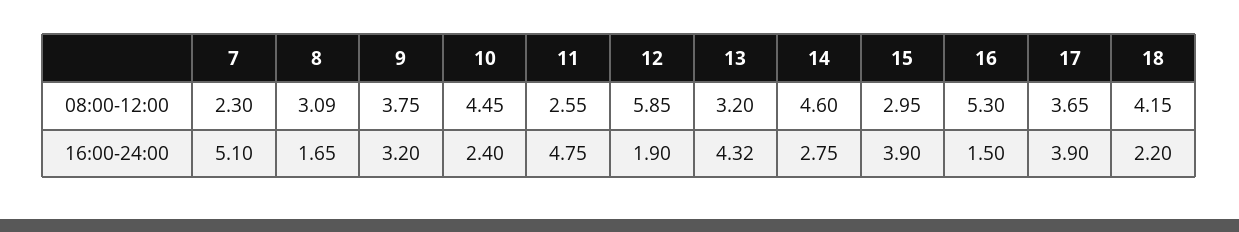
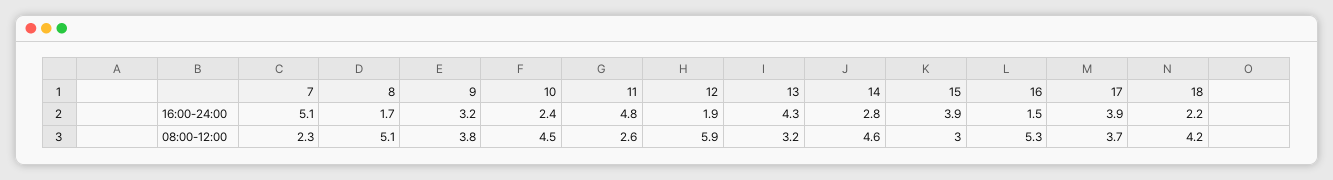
  {
    "7": {
      "08:00-12:00": 2.3,
      "16:00-24:00": 5.1
    },
    "8": {
-     "08:00-12:00": 3.09,
+     "08:00-12:00": 5.1,
      "16:00-24:00": 1.65
    },
    "9": {
      "08:00-12:00": 3.75,
      "16:00-24:00": 3.2
    },
    "10": {
      "08:00-12:00": 4.45,
      "16:00-24:00": 2.4
    },
    "11": {
      "08:00-12:00": 2.55,
      "16:00-24:00": 4.75
    },
    "12": {
      "08:00-12:00": 5.85,
      "16:00-24:00": 1.9
    },
    "13": {
      "08:00-12:00": 3.2,
      "16:00-24:00": 4.32
    },
    "14": {
      "08:00-12:00": 4.6,
      "16:00-24:00": 2.75
    },
    "15": {
      "08:00-12:00": 2.95,
      "16:00-24:00": 3.9
    },
    "16": {
      "08:00-12:00": 5.3,
      "16:00-24:00": 1.5
    },
    "17": {
      "08:00-12:00": 3.65,
      "16:00-24:00": 3.9
    },
    "18": {
      "08:00-12:00": 4.15,
      "16:00-24:00": 2.2
    }
  }

